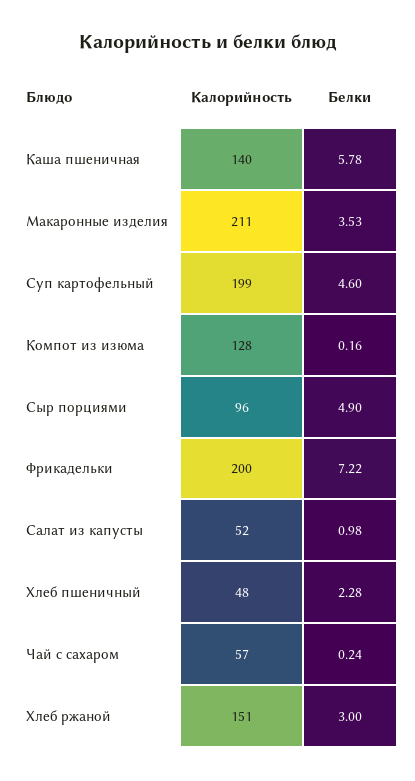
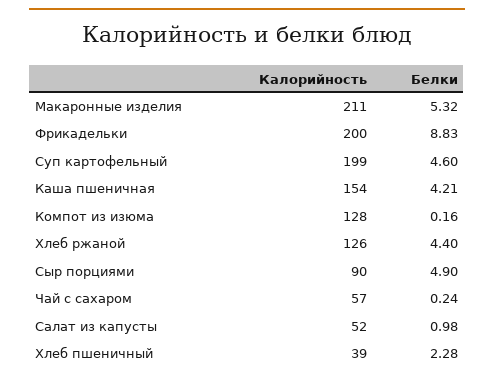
  {
    "Калорийность": {
-     "Каша пшеничная": 140,
+     "Каша пшеничная": 154,
      "Макаронные изделия": 211,
      "Суп картофельный": 199,
      "Компот из изюма": 128,
-     "Сыр порциями": 96,
+     "Сыр порциями": 90,
      "Фрикадельки": 200,
      "Салат из капусты": 52,
-     "Хлеб пшеничный": 48,
+     "Хлеб пшеничный": 39,
      "Чай с сахаром": 57,
-     "Хлеб ржаной": 151
+     "Хлеб ржаной": 126
    },
    "Белки": {
-     "Каша пшеничная": 5.78,
+     "Каша пшеничная": 4.21,
-     "Макаронные изделия": 3.53,
+     "Макаронные изделия": 5.32,
      "Суп картофельный": 4.6,
      "Компот из изюма": 0.16,
      "Сыр порциями": 4.9,
-     "Фрикадельки": 7.22,
+     "Фрикадельки": 8.83,
      "Салат из капусты": 0.98,
      "Хлеб пшеничный": 2.28,
      "Чай с сахаром": 0.24,
-     "Хлеб ржаной": 3
+     "Хлеб ржаной": 4.4
    }
  }

